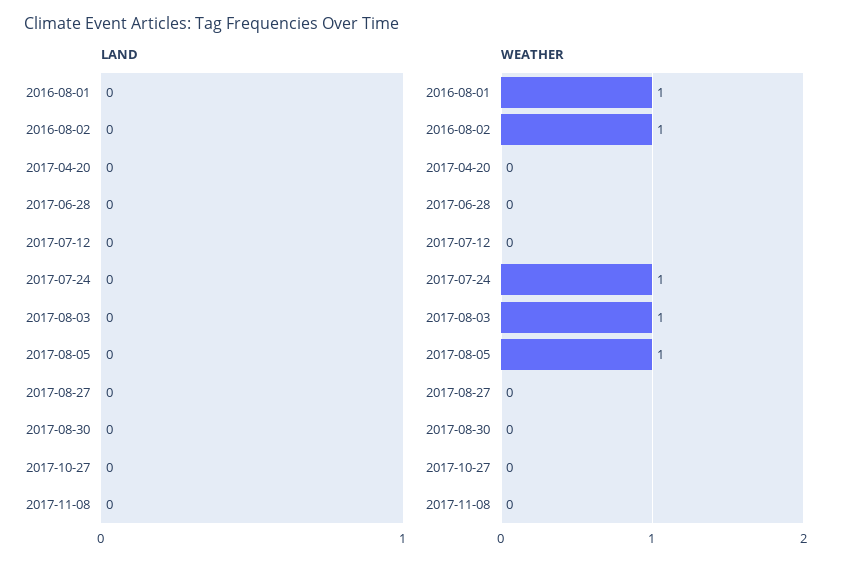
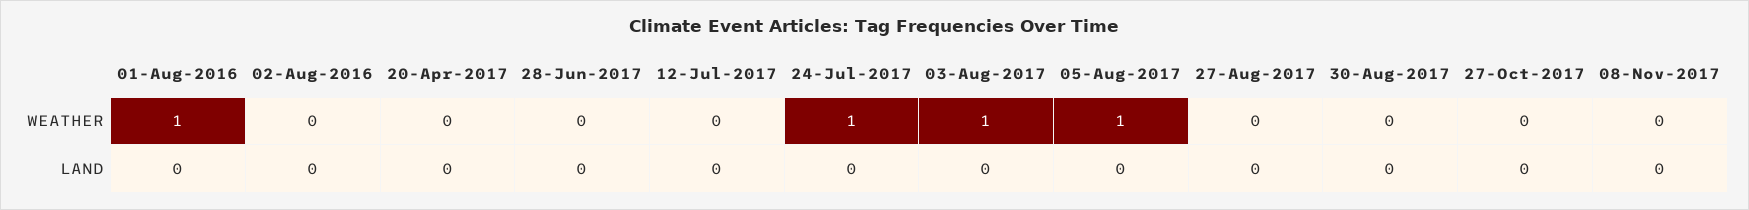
  {
    "LAND": {
      "2016-08-01": 0,
      "2016-08-02": 0,
      "2017-04-20": 0,
      "2017-06-28": 0,
      "2017-07-12": 0,
      "2017-07-24": 0,
      "2017-08-03": 0,
      "2017-08-05": 0,
      "2017-08-27": 0,
      "2017-08-30": 0,
      "2017-10-27": 0,
      "2017-11-08": 0
    },
    "WEATHER": {
      "2016-08-01": 1,
-     "2016-08-02": 1,
+     "2016-08-02": 0,
      "2017-04-20": 0,
      "2017-06-28": 0,
      "2017-07-12": 0,
      "2017-07-24": 1,
      "2017-08-03": 1,
      "2017-08-05": 1,
      "2017-08-27": 0,
      "2017-08-30": 0,
      "2017-10-27": 0,
      "2017-11-08": 0
    }
  }

